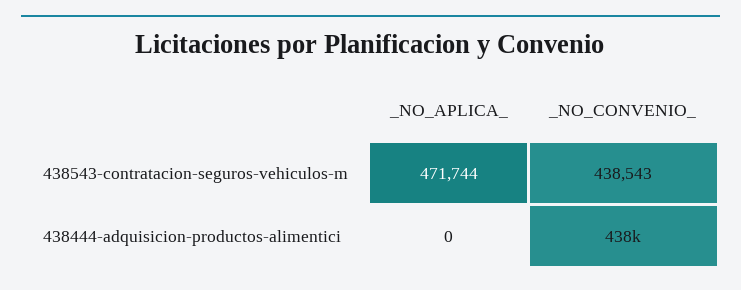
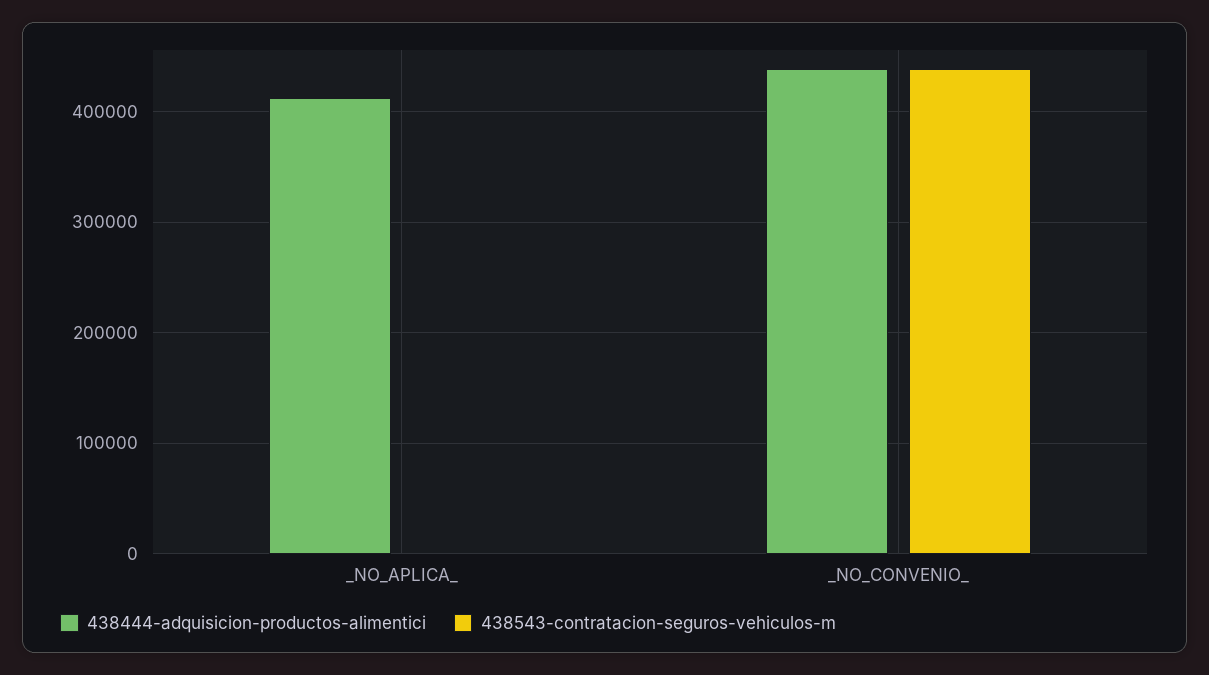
  {
    "438543-contratacion-seguros-vehiculos-m": {
-     "_NO_APLICA_": 471744,
+     "_NO_APLICA_": 0,
      "_NO_CONVENIO_": 438543
    },
    "438444-adquisicion-productos-alimentici": {
-     "_NO_APLICA_": 0,
+     "_NO_APLICA_": 410000,
      "_NO_CONVENIO_": 438000
    }
  }

